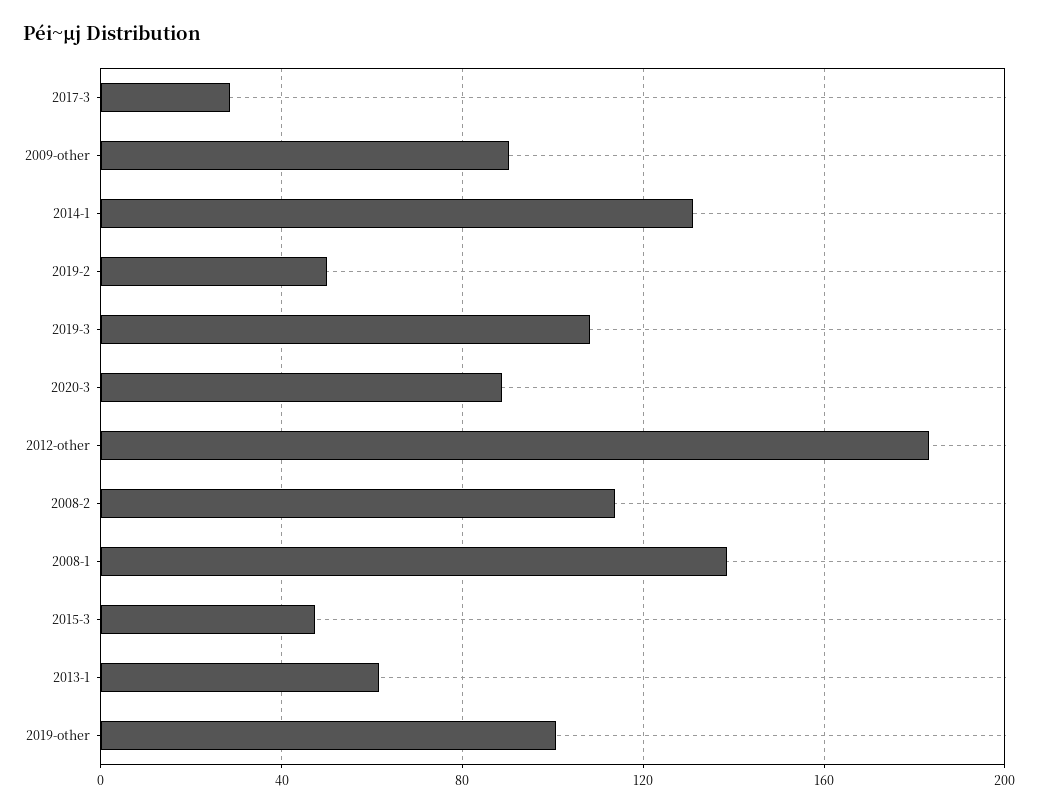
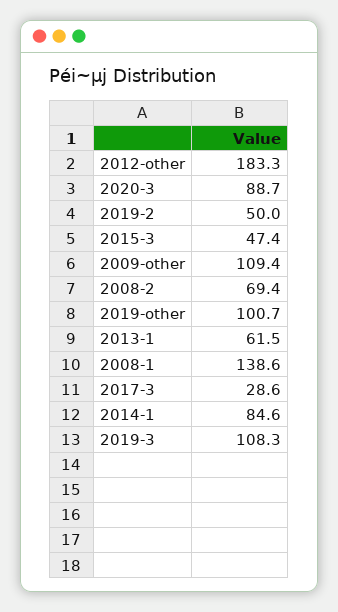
  {
    "2017-3": 28.6,
-   "2009-other": 90,
+   "2009-other": 109.4,
-   "2014-1": 130,
+   "2014-1": 84.6,
    "2019-2": 50,
    "2019-3": 108.3,
    "2020-3": 88.7,
    "2012-other": 183.3,
-   "2008-2": 115,
+   "2008-2": 69.4,
    "2008-1": 138.6,
    "2015-3": 47.4,
    "2013-1": 61.5,
    "2019-other": 100.7
  }

